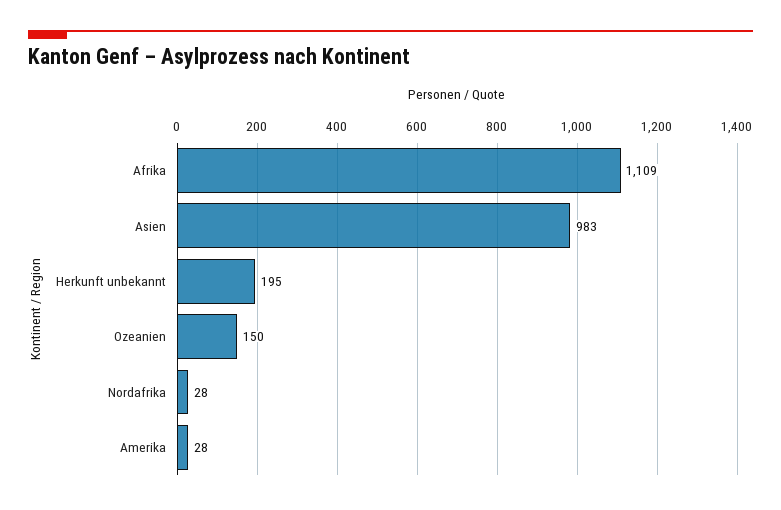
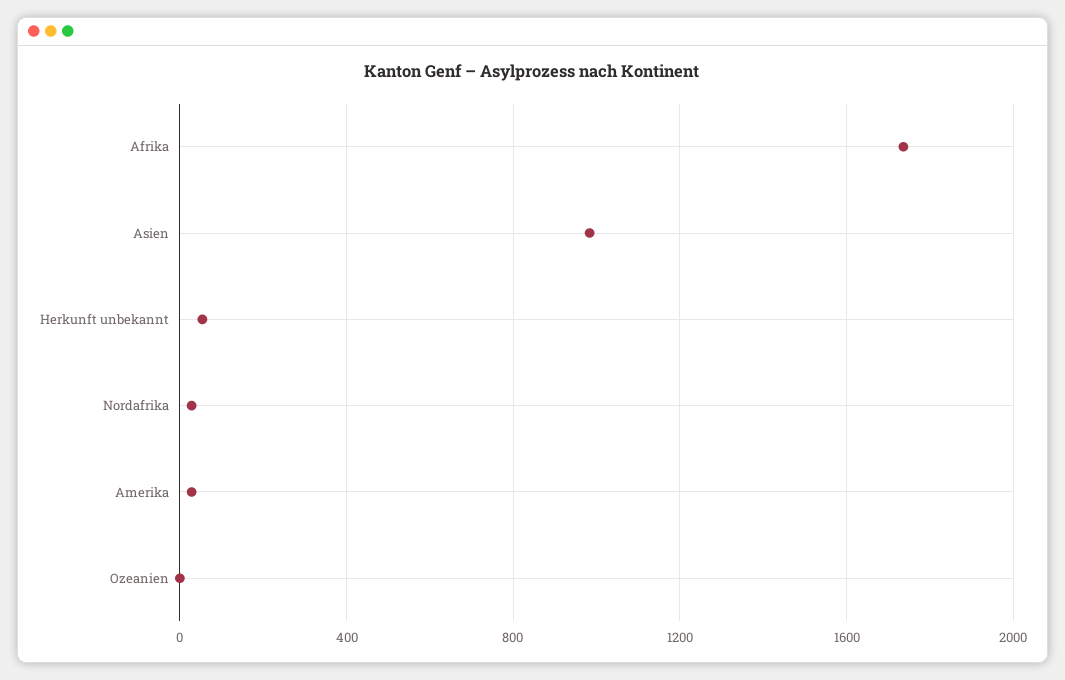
  {
-   "Afrika": 1109,
+   "Afrika": 1750,
    "Asien": 983,
-   "Herkunft unbekannt": 195,
+   "Herkunft unbekannt": 50,
-   "Ozeanien": 150,
+   "Ozeanien": 0,
    "Nordafrika": 28,
    "Amerika": 28
  }

